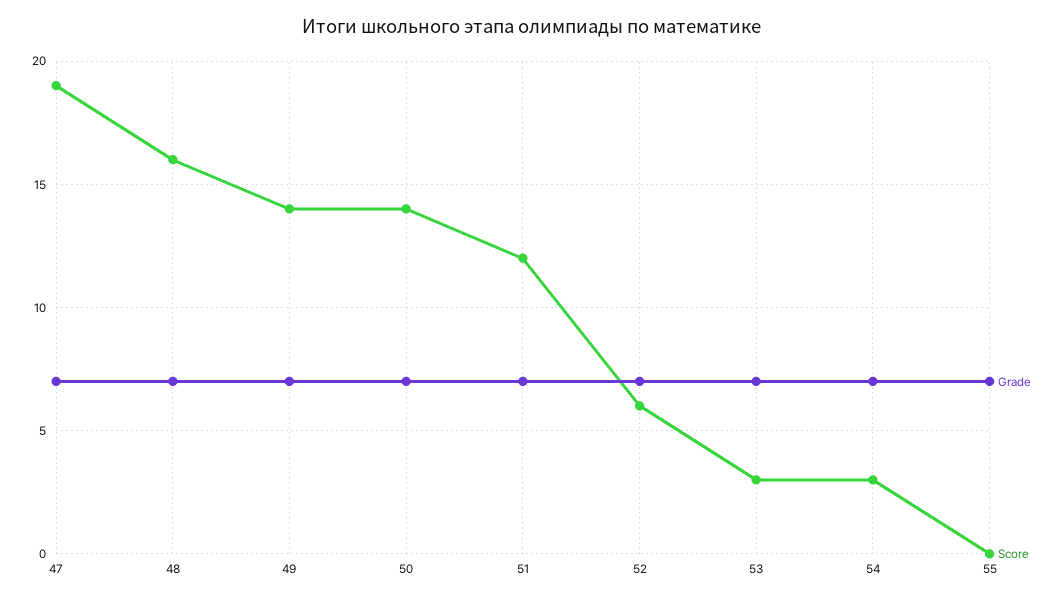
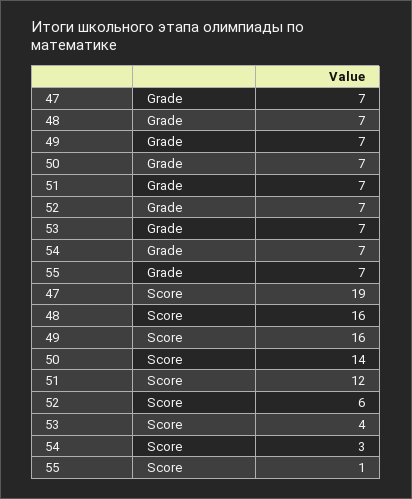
  {
    "Grade": {
      "47": 7,
      "48": 7,
      "49": 7,
      "50": 7,
      "51": 7,
      "52": 7,
      "53": 7,
      "54": 7,
      "55": 7
    },
    "Score": {
      "47": 19,
      "48": 16,
-     "49": 14,
+     "49": 16,
      "50": 14,
      "51": 12,
      "52": 6,
-     "53": 3,
+     "53": 4,
      "54": 3,
-     "55": 0
+     "55": 1
    }
  }

